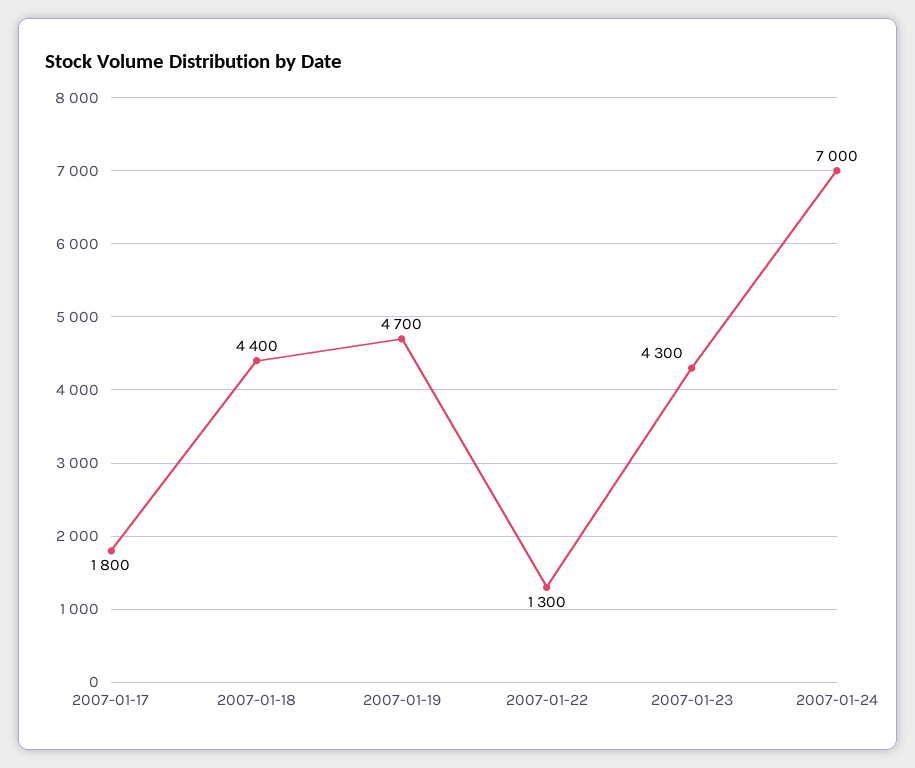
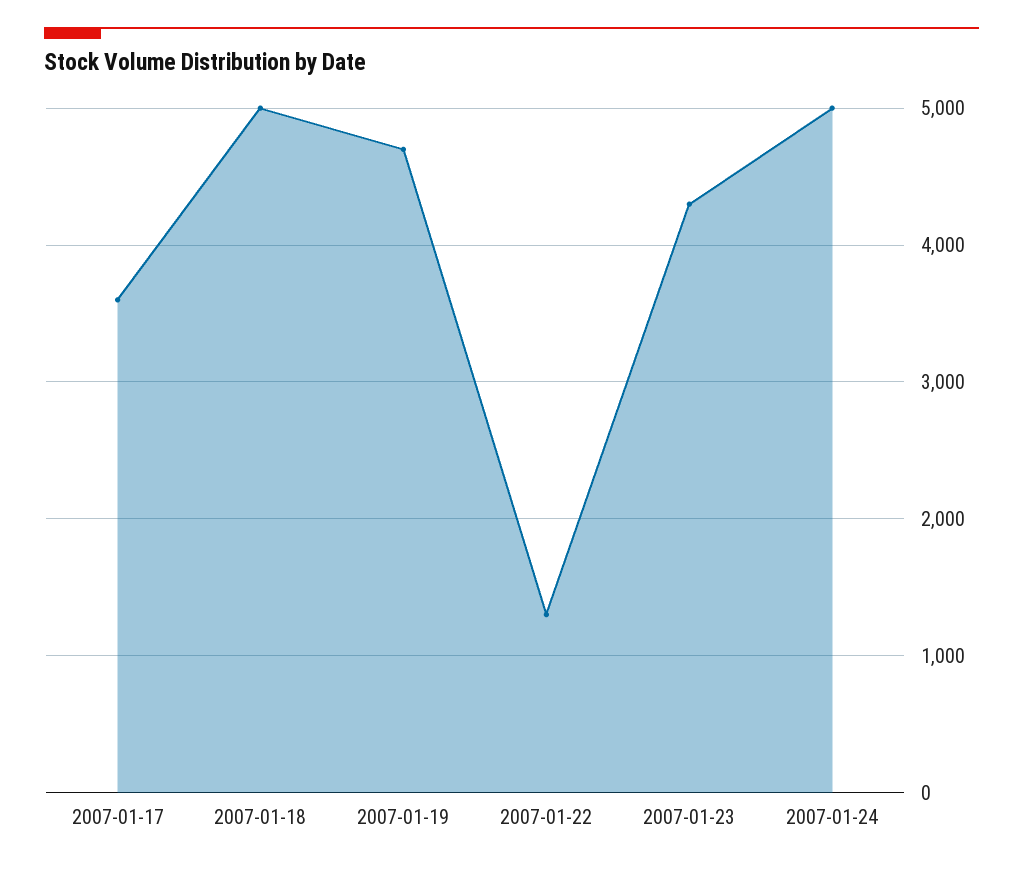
  {
-   "2007-01-17": 1800,
+   "2007-01-17": 3600,
-   "2007-01-18": 4400,
+   "2007-01-18": 5000,
    "2007-01-19": 4700,
    "2007-01-22": 1300,
    "2007-01-23": 4300,
-   "2007-01-24": 7000
+   "2007-01-24": 5000
  }

